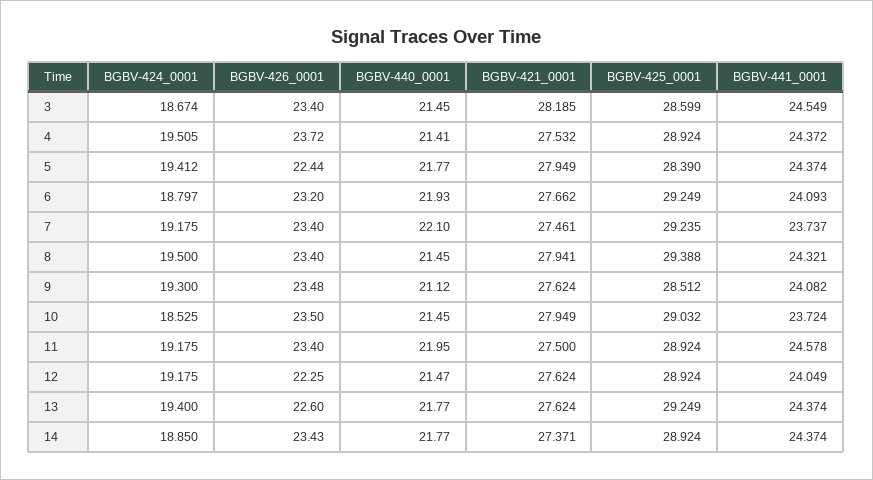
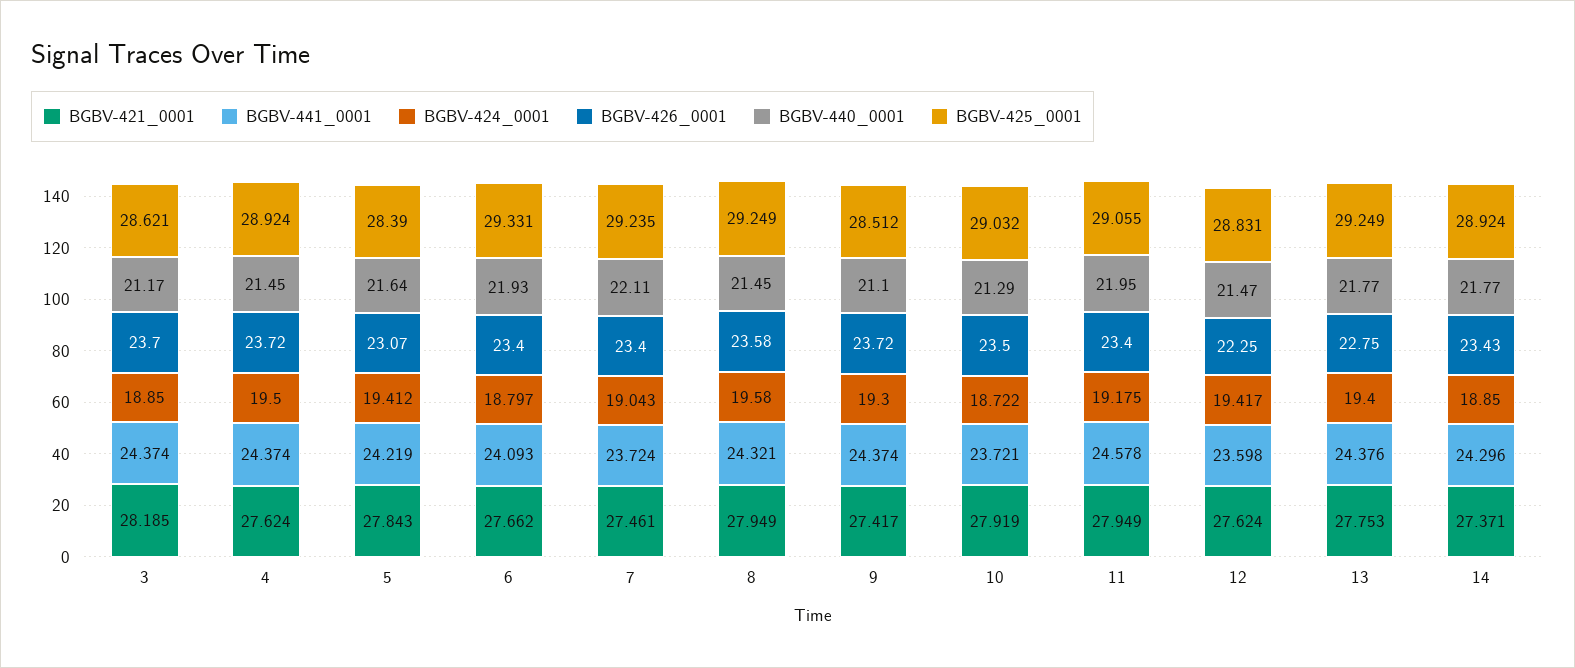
  {
    "BGBV-424_0001": {
-     "3": 18.674,
+     "3": 18.85,
-     "4": 19.505,
+     "4": 19.5,
      "5": 19.412,
      "6": 18.797,
-     "7": 19.175,
+     "7": 19.043,
-     "8": 19.5,
+     "8": 19.58,
      "9": 19.3,
-     "10": 18.525,
+     "10": 18.722,
      "11": 19.175,
-     "12": 19.175,
+     "12": 19.417,
      "13": 19.4,
      "14": 18.85
    },
    "BGBV-426_0001": {
-     "3": 23.4,
+     "3": 23.7,
      "4": 23.72,
-     "5": 22.44,
+     "5": 23.07,
-     "6": 23.2,
+     "6": 23.4,
      "7": 23.4,
-     "8": 23.4,
+     "8": 23.58,
-     "9": 23.48,
+     "9": 23.72,
      "10": 23.5,
      "11": 23.4,
      "12": 22.25,
-     "13": 22.6,
+     "13": 22.75,
      "14": 23.43
    },
    "BGBV-440_0001": {
-     "3": 21.45,
+     "3": 21.17,
-     "4": 21.41,
+     "4": 21.45,
-     "5": 21.77,
+     "5": 21.64,
      "6": 21.93,
-     "7": 22.1,
+     "7": 22.11,
      "8": 21.45,
-     "9": 21.12,
+     "9": 21.1,
-     "10": 21.45,
+     "10": 21.29,
      "11": 21.95,
      "12": 21.47,
      "13": 21.77,
      "14": 21.77
    },
    "BGBV-421_0001": {
      "3": 28.185,
-     "4": 27.532,
+     "4": 27.624,
-     "5": 27.949,
+     "5": 27.843,
      "6": 27.662,
      "7": 27.461,
-     "8": 27.941,
+     "8": 27.949,
-     "9": 27.624,
+     "9": 27.417,
-     "10": 27.949,
+     "10": 27.919,
-     "11": 27.5,
+     "11": 27.949,
      "12": 27.624,
-     "13": 27.624,
+     "13": 27.753,
      "14": 27.371
    },
    "BGBV-425_0001": {
-     "3": 28.599,
+     "3": 28.621,
      "4": 28.924,
      "5": 28.39,
-     "6": 29.249,
+     "6": 29.331,
      "7": 29.235,
-     "8": 29.388,
+     "8": 29.249,
      "9": 28.512,
      "10": 29.032,
-     "11": 28.924,
+     "11": 29.055,
-     "12": 28.924,
+     "12": 28.831,
      "13": 29.249,
      "14": 28.924
    },
    "BGBV-441_0001": {
-     "3": 24.549,
+     "3": 24.374,
-     "4": 24.372,
+     "4": 24.374,
-     "5": 24.374,
+     "5": 24.219,
      "6": 24.093,
-     "7": 23.737,
+     "7": 23.724,
      "8": 24.321,
-     "9": 24.082,
+     "9": 24.374,
-     "10": 23.724,
+     "10": 23.721,
      "11": 24.578,
-     "12": 24.049,
+     "12": 23.598,
-     "13": 24.374,
+     "13": 24.376,
-     "14": 24.374
+     "14": 24.296
    }
  }

